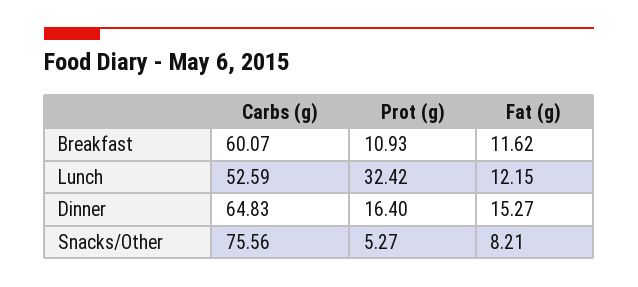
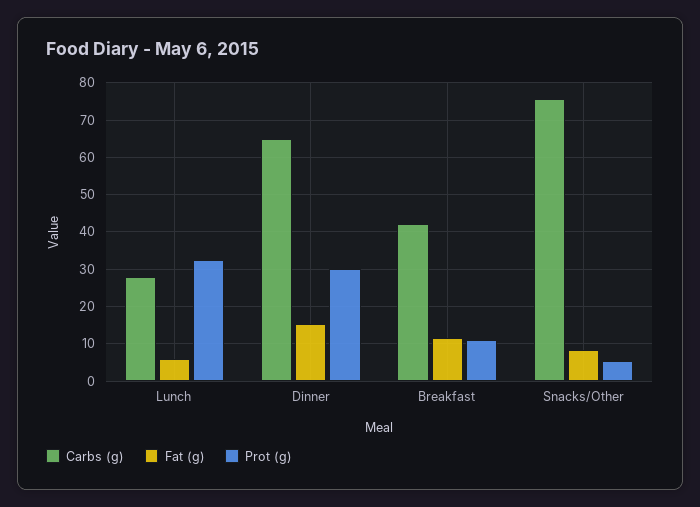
  {
    "Carbs (g)": {
-     "Breakfast": 60.07,
+     "Breakfast": 42,
-     "Lunch": 52.59,
+     "Lunch": 28,
      "Dinner": 64.83,
      "Snacks/Other": 75.56
    },
    "Prot (g)": {
      "Breakfast": 10.93,
      "Lunch": 32.42,
-     "Dinner": 16.4,
+     "Dinner": 30,
      "Snacks/Other": 5.27
    },
    "Fat (g)": {
      "Breakfast": 11.62,
-     "Lunch": 12.15,
+     "Lunch": 6,
      "Dinner": 15.27,
      "Snacks/Other": 8.21
    }
  }

